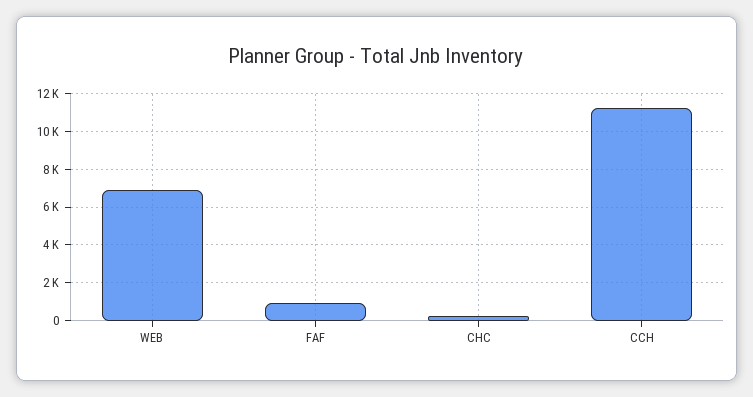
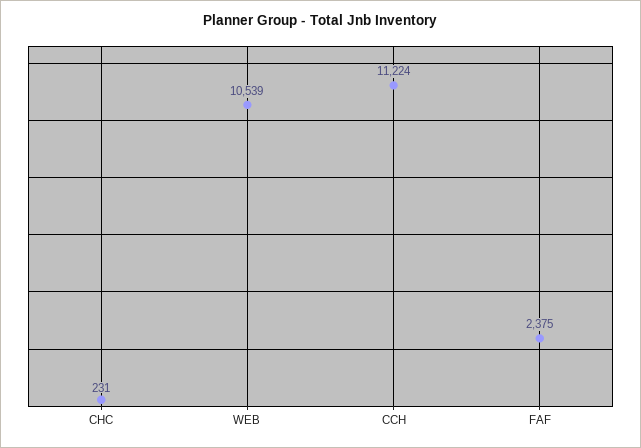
  {
-   "WEB": 7000,
+   "WEB": 10539,
-   "FAF": 1000,
+   "FAF": 2375,
    "CHC": 231,
    "CCH": 11224
  }

